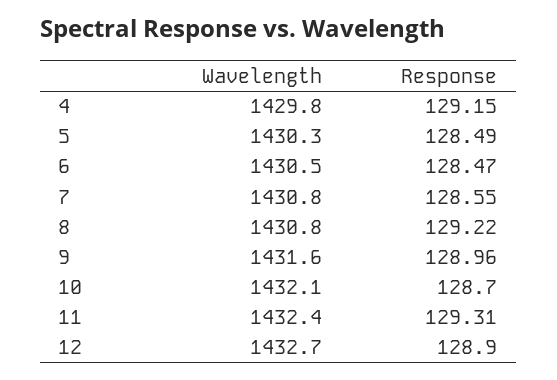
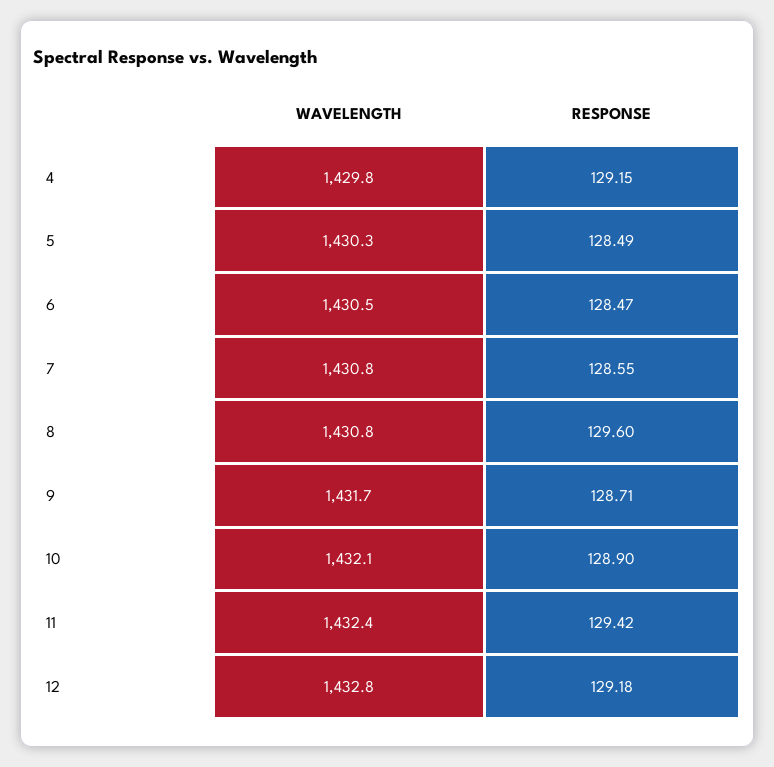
  {
    "Wavelength": {
      "4": 1429.8,
      "5": 1430.3,
      "6": 1430.5,
      "7": 1430.8,
      "8": 1430.8,
-     "9": 1431.6,
+     "9": 1431.7,
      "10": 1432.1,
      "11": 1432.4,
-     "12": 1432.7
+     "12": 1432.8
    },
    "Response": {
      "4": 129.15,
      "5": 128.49,
      "6": 128.47,
      "7": 128.55,
-     "8": 129.22,
+     "8": 129.6,
-     "9": 128.96,
+     "9": 128.71,
-     "10": 128.7,
+     "10": 128.9,
-     "11": 129.31,
+     "11": 129.42,
-     "12": 128.9
+     "12": 129.18
    }
  }

